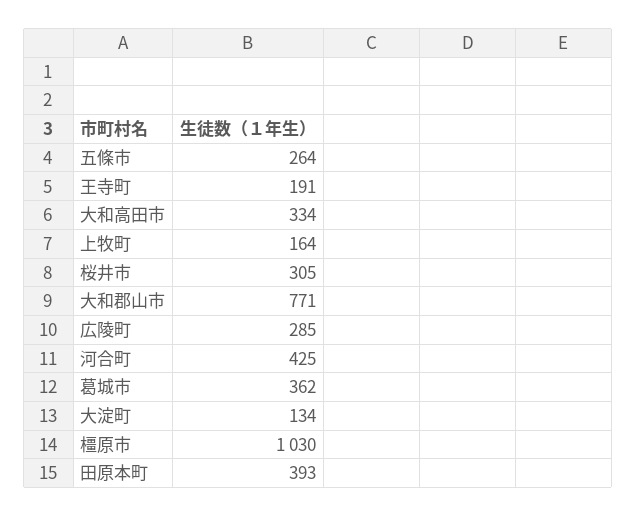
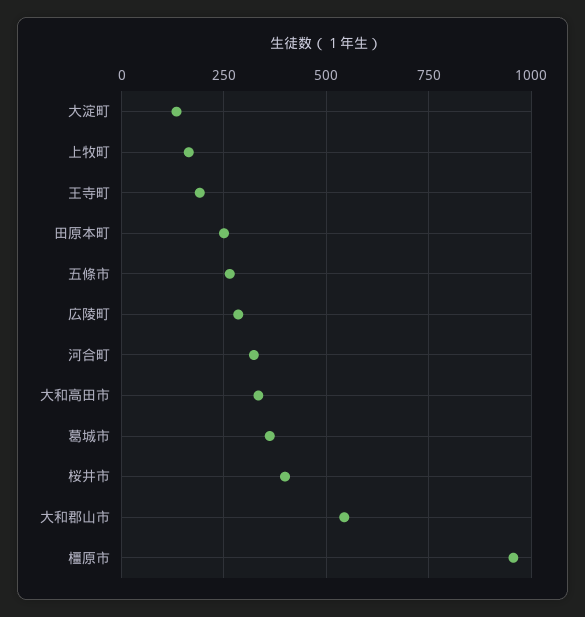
  {
    "五條市": 264,
    "王寺町": 191,
    "大和高田市": 334,
    "上牧町": 164,
-   "桜井市": 305,
+   "桜井市": 400,
-   "大和郡山市": 771,
+   "大和郡山市": 550,
    "広陵町": 285,
-   "河合町": 425,
+   "河合町": 325,
    "葛城市": 362,
    "大淀町": 134,
-   "橿原市": 1030,
+   "橿原市": 950,
-   "田原本町": 393
+   "田原本町": 250
  }

